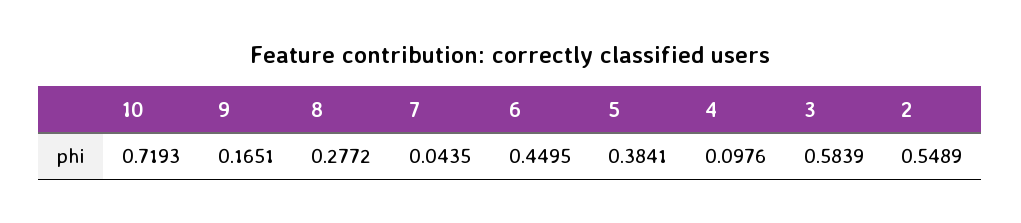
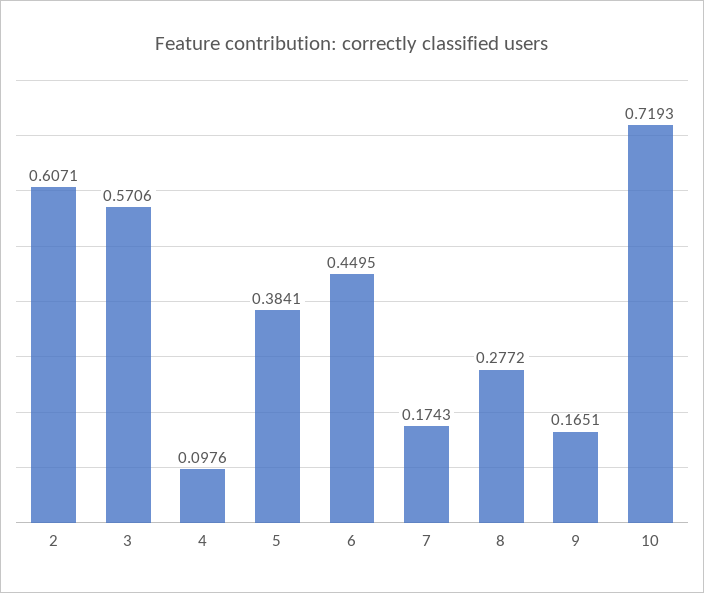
  {
    "10": 0.7193,
    "9": 0.1651,
    "8": 0.2772,
-   "7": 0.0435,
+   "7": 0.1743,
    "6": 0.4495,
    "5": 0.3841,
    "4": 0.0976,
-   "3": 0.5839,
+   "3": 0.5706,
-   "2": 0.5489
+   "2": 0.6071
  }

